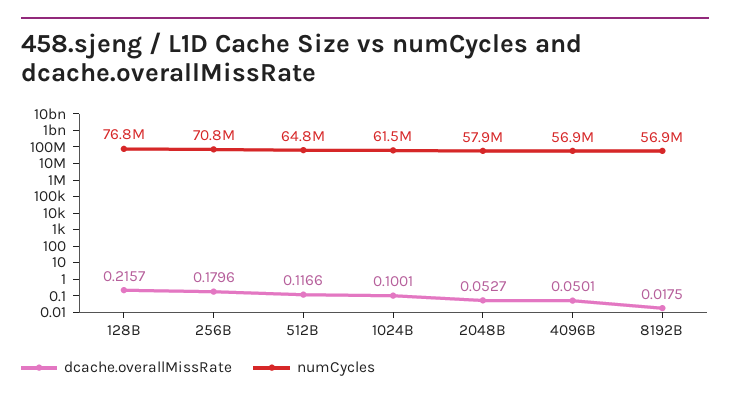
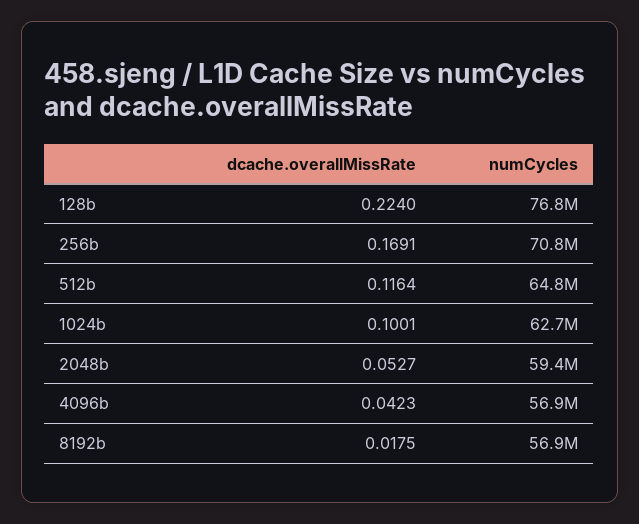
  {
    "dcache.overallMissRate": {
-     "128B": 0.2157,
+     "128B": 0.224,
-     "256B": 0.1796,
+     "256B": 0.1691,
-     "512B": 0.1166,
+     "512B": 0.1164,
      "1024B": 0.1001,
      "2048B": 0.0527,
-     "4096B": 0.0501,
+     "4096B": 0.0423,
      "8192B": 0.0175
    },
    "numCycles": {
      "128B": 76800000,
      "256B": 70800000,
      "512B": 64800000,
-     "1024B": 61500000,
+     "1024B": 62700000,
-     "2048B": 57900000,
+     "2048B": 59400000,
      "4096B": 56900000,
      "8192B": 56900000
    }
  }

